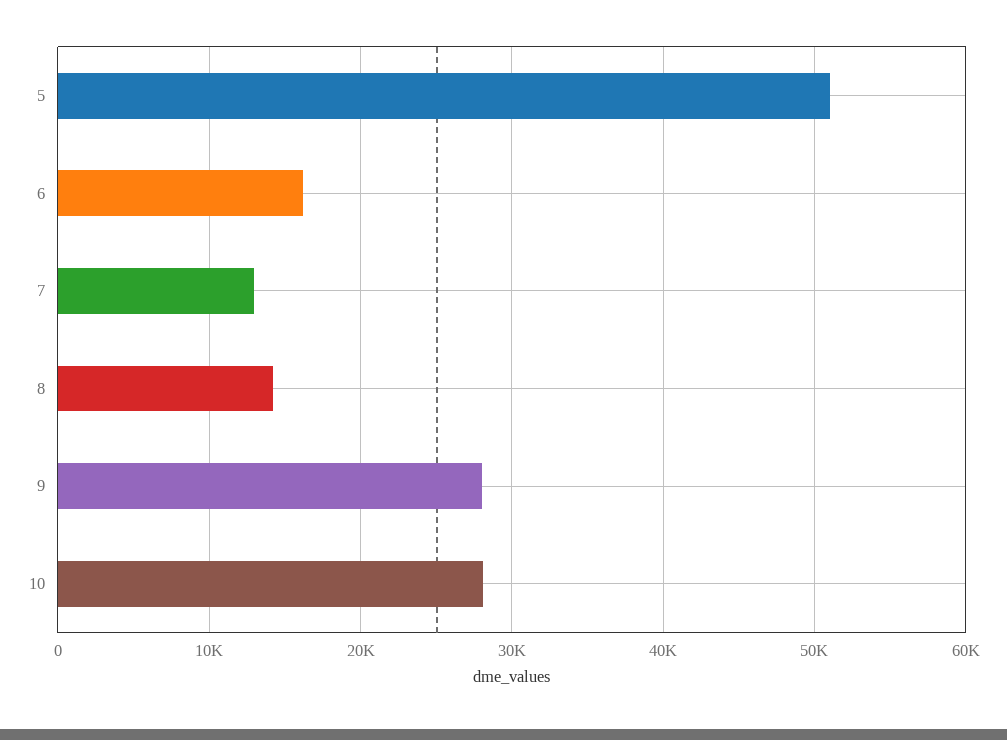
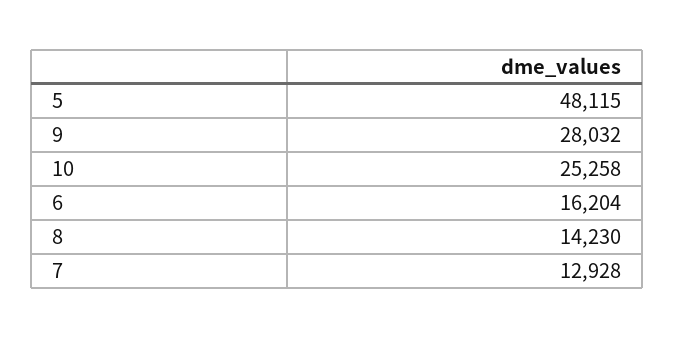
  {
-   "5": 51000,
+   "5": 48115,
    "6": 16204,
    "7": 12928,
    "8": 14230,
    "9": 28032,
-   "10": 28000
+   "10": 25258
  }

